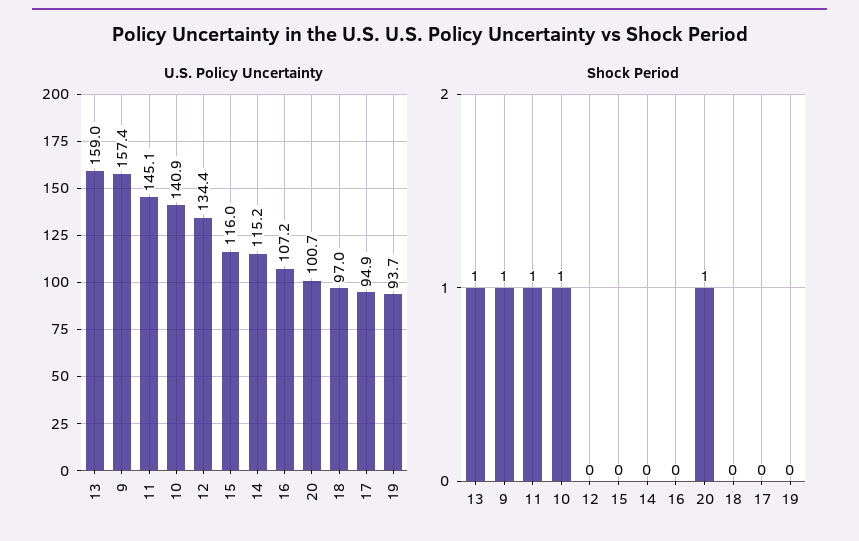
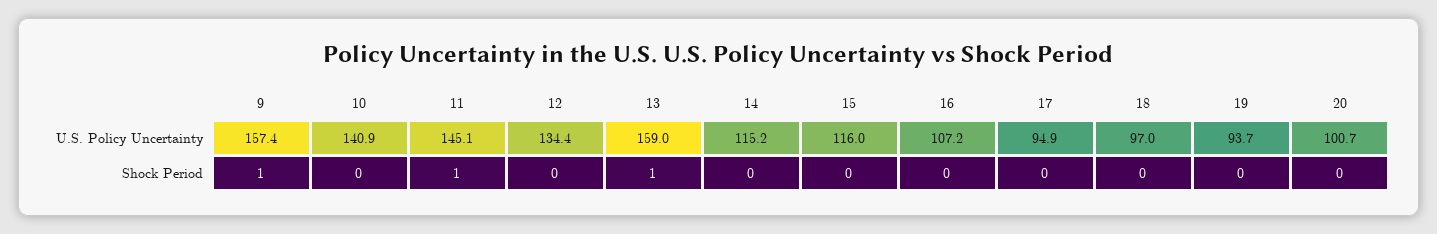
  {
    "U.S. Policy Uncertainty": {
      "13": 159,
      "9": 157.4,
      "11": 145.1,
      "10": 140.9,
      "12": 134.4,
      "15": 116,
      "14": 115.2,
      "16": 107.2,
      "20": 100.7,
      "18": 97,
      "17": 94.9,
      "19": 93.7
    },
    "Shock Period": {
      "13": 1,
      "9": 1,
      "11": 1,
-     "10": 1,
+     "10": 0,
      "12": 0,
      "15": 0,
      "14": 0,
      "16": 0,
-     "20": 1,
+     "20": 0,
      "18": 0,
      "17": 0,
      "19": 0
    }
  }

